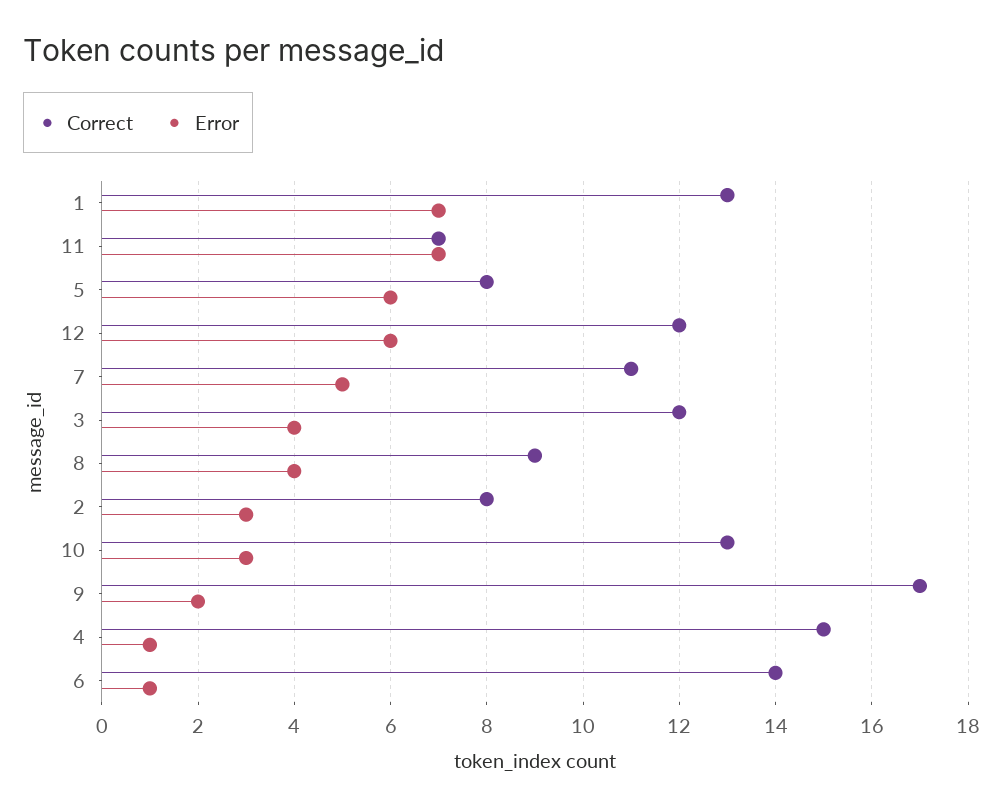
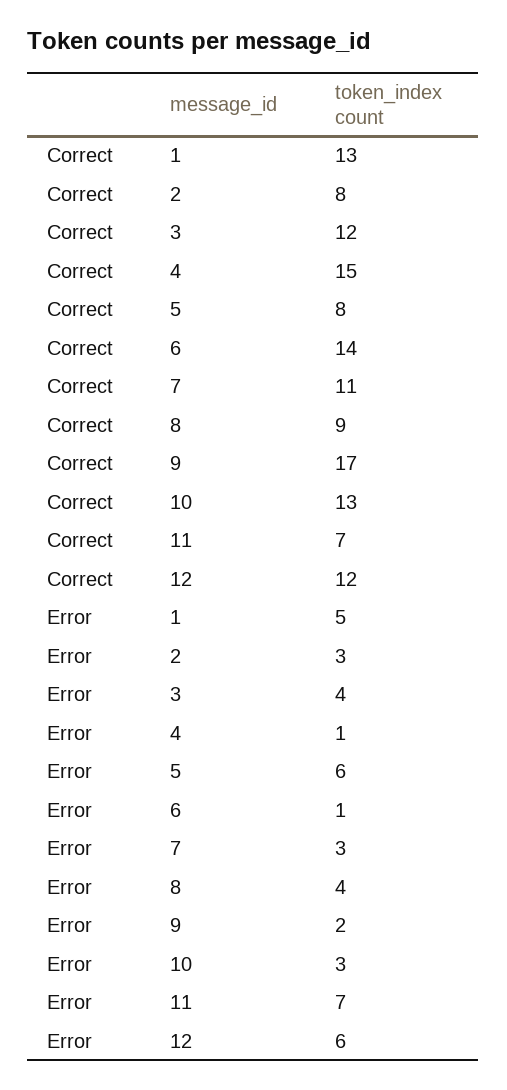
  {
    "Correct": {
      "1": 13,
      "11": 7,
      "5": 8,
      "12": 12,
      "7": 11,
      "3": 12,
      "8": 9,
      "2": 8,
      "10": 13,
      "9": 17,
      "4": 15,
      "6": 14
    },
    "Error": {
-     "1": 7,
+     "1": 5,
      "11": 7,
      "5": 6,
      "12": 6,
-     "7": 5,
+     "7": 3,
      "3": 4,
      "8": 4,
      "2": 3,
      "10": 3,
      "9": 2,
      "4": 1,
      "6": 1
    }
  }

